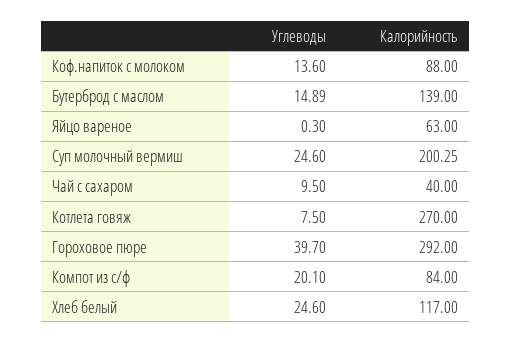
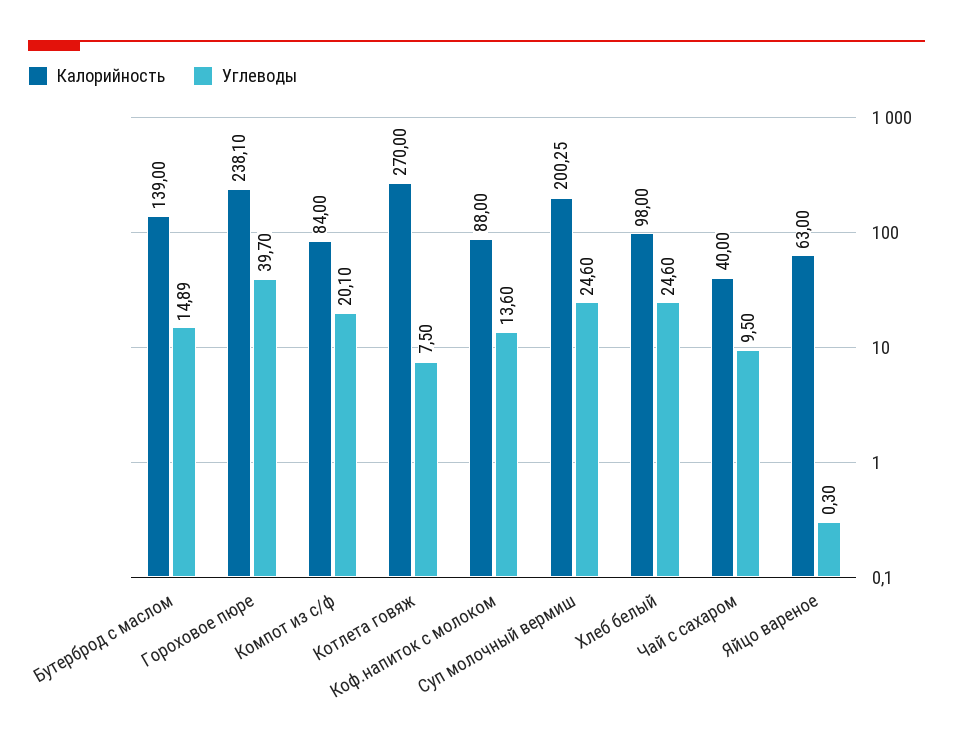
  {
    "Углеводы": {
      "Коф.напиток с молоком": 13.6,
      "Бутерброд с маслом": 14.89,
      "Яйцо вареное": 0.3,
      "Суп молочный вермиш": 24.6,
      "Чай с сахаром": 9.5,
      "Котлета говяж": 7.5,
      "Гороховое пюре": 39.7,
      "Компот из с/ф": 20.1,
      "Хлеб белый": 24.6
    },
    "Калорийность": {
      "Коф.напиток с молоком": 88,
      "Бутерброд с маслом": 139,
      "Яйцо вареное": 63,
      "Суп молочный вермиш": 200.25,
      "Чай с сахаром": 40,
      "Котлета говяж": 270,
-     "Гороховое пюре": 292,
+     "Гороховое пюре": 238.1,
      "Компот из с/ф": 84,
-     "Хлеб белый": 117
+     "Хлеб белый": 98
    }
  }

